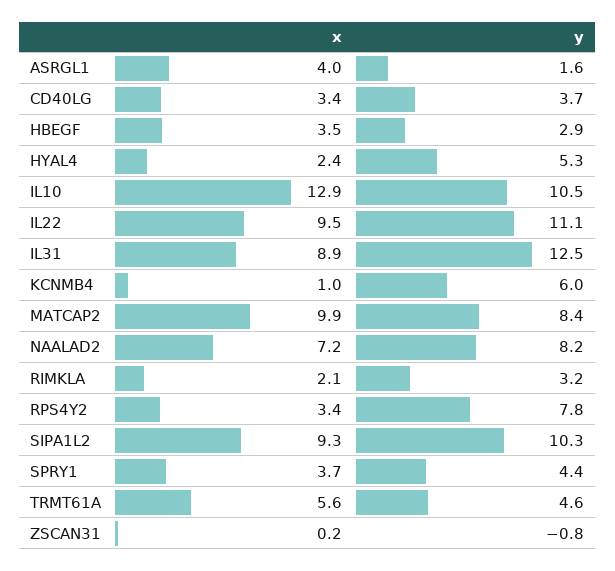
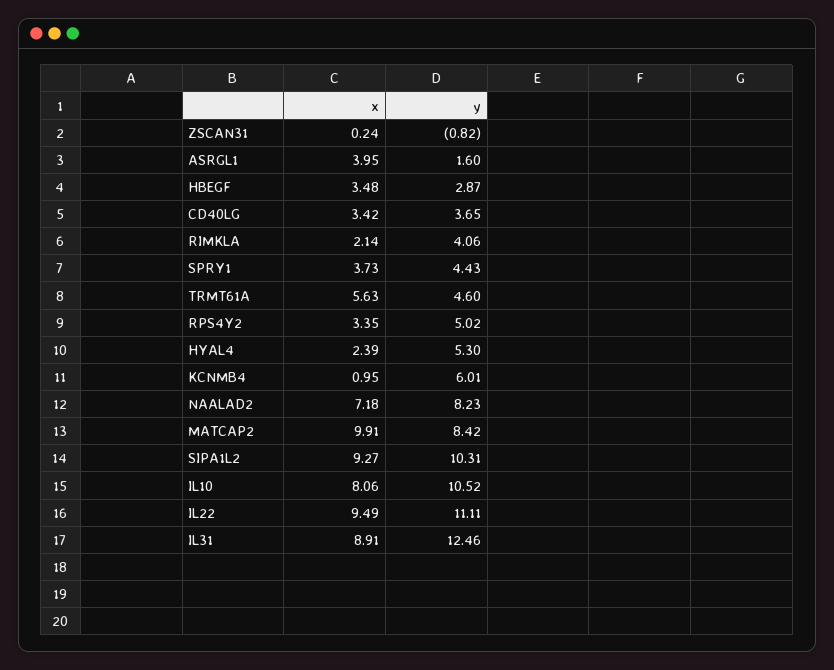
  {
    "x": {
      "ASRGL1": 3.95,
      "CD40LG": 3.42,
      "HBEGF": 3.48,
      "HYAL4": 2.39,
-     "IL10": 12.9,
+     "IL10": 8.06,
      "IL22": 9.49,
      "IL31": 8.91,
      "KCNMB4": 0.95,
      "MATCAP2": 9.91,
      "NAALAD2": 7.18,
      "RIMKLA": 2.14,
      "RPS4Y2": 3.35,
      "SIPA1L2": 9.27,
      "SPRY1": 3.73,
      "TRMT61A": 5.63,
      "ZSCAN31": 0.24
    },
    "y": {
      "ASRGL1": 1.6,
      "CD40LG": 3.65,
      "HBEGF": 2.87,
      "HYAL4": 5.3,
      "IL10": 10.52,
      "IL22": 11.11,
      "IL31": 12.46,
      "KCNMB4": 6.01,
      "MATCAP2": 8.42,
      "NAALAD2": 8.23,
-     "RIMKLA": 3.2,
+     "RIMKLA": 4.06,
-     "RPS4Y2": 7.8,
+     "RPS4Y2": 5.02,
      "SIPA1L2": 10.31,
      "SPRY1": 4.43,
      "TRMT61A": 4.6,
      "ZSCAN31": -0.82
    }
  }

